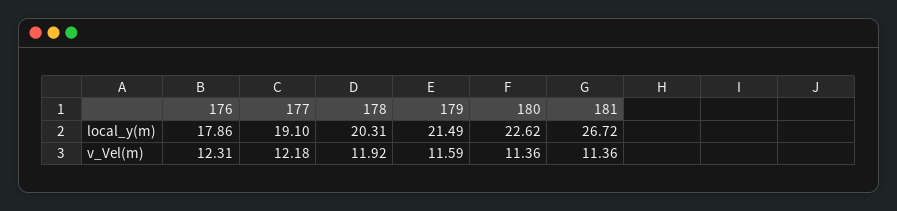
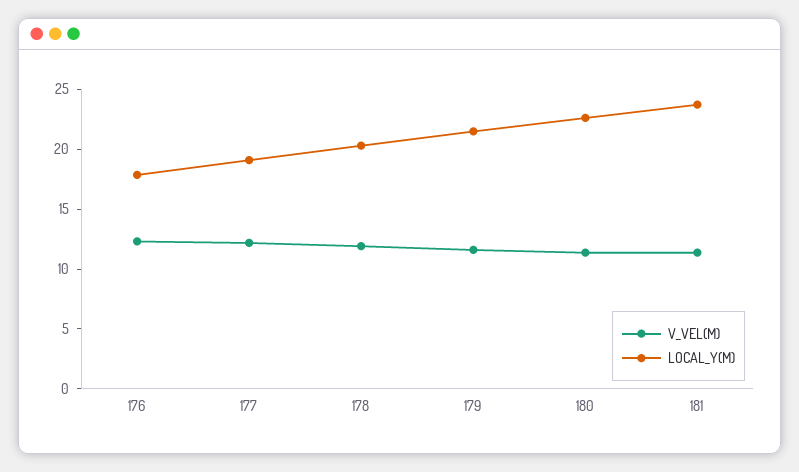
  {
    "local_y(m)": {
      "176": 17.86,
      "177": 19.1,
      "178": 20.31,
      "179": 21.49,
      "180": 22.62,
-     "181": 26.72
+     "181": 24
    },
    "v_Vel(m)": {
      "176": 12.31,
      "177": 12.18,
      "178": 11.92,
      "179": 11.59,
      "180": 11.36,
      "181": 11.36
    }
  }

